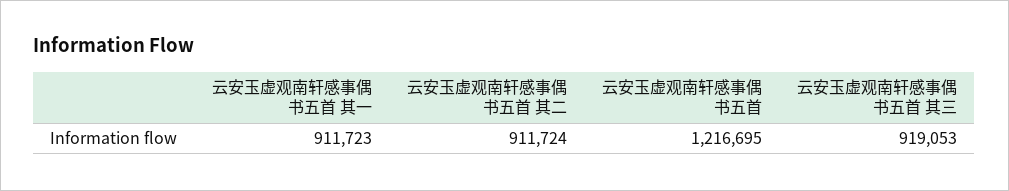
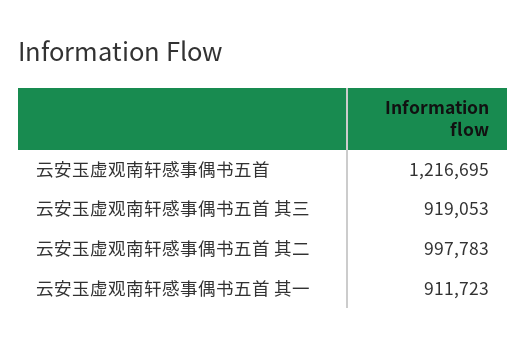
  {
    "云安玉虚观南轩感事偶书五首 其一": 911723,
-   "云安玉虚观南轩感事偶书五首 其二": 911724,
+   "云安玉虚观南轩感事偶书五首 其二": 997783,
    "云安玉虚观南轩感事偶书五首": 1216695,
    "云安玉虚观南轩感事偶书五首 其三": 919053
  }

